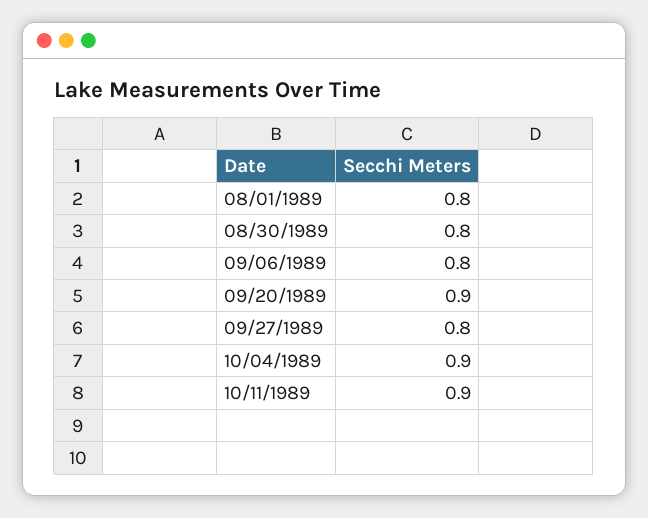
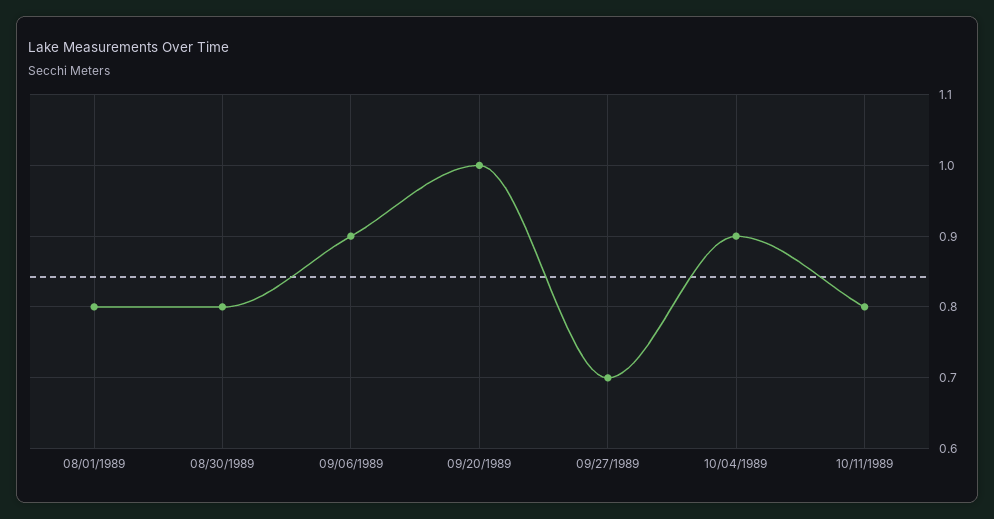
  {
    "08/01/1989": 0.8,
    "08/30/1989": 0.8,
-   "09/06/1989": 0.8,
+   "09/06/1989": 0.9,
-   "09/20/1989": 0.9,
+   "09/20/1989": 1,
-   "09/27/1989": 0.8,
+   "09/27/1989": 0.7,
    "10/04/1989": 0.9,
-   "10/11/1989": 0.9
+   "10/11/1989": 0.8
  }

